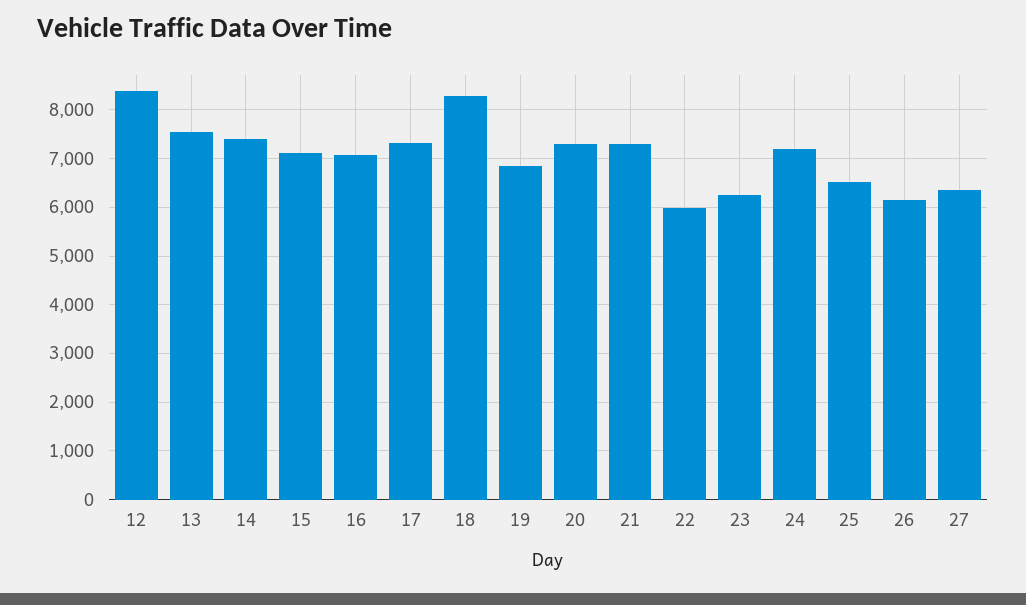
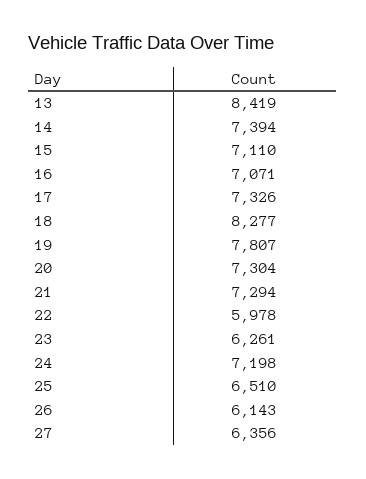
  {
-   "12": 8400,
-   "13": 7600,
+   "13": 8419,
    "14": 7394,
    "15": 7110,
    "16": 7071,
    "17": 7326,
    "18": 8277,
-   "19": 6800,
+   "19": 7807,
    "20": 7304,
    "21": 7294,
    "22": 5978,
    "23": 6261,
    "24": 7198,
    "25": 6510,
    "26": 6143,
    "27": 6356
  }

